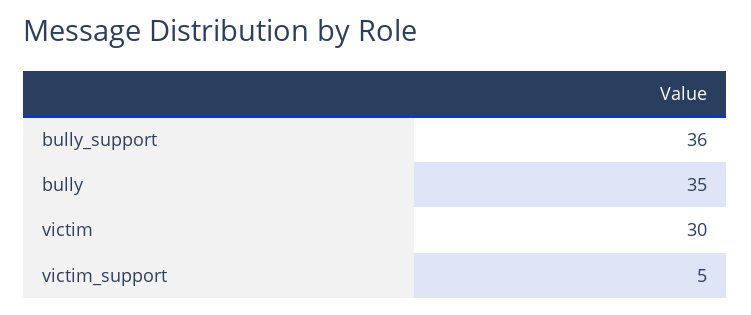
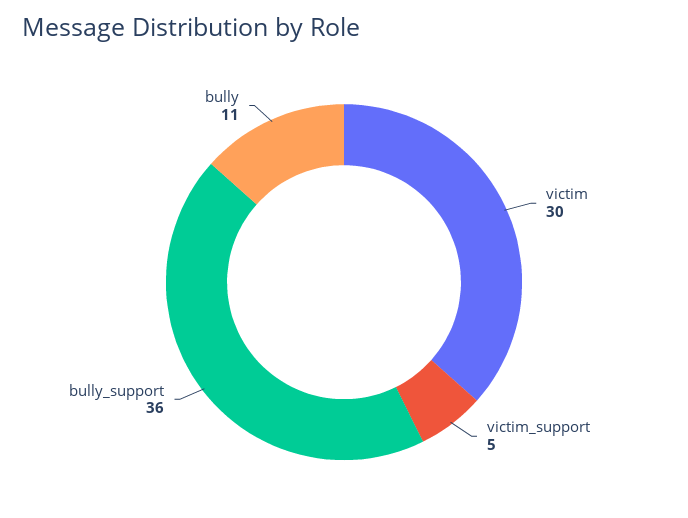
  {
    "bully_support": 36,
-   "bully": 35,
+   "bully": 11,
    "victim": 30,
    "victim_support": 5
  }

